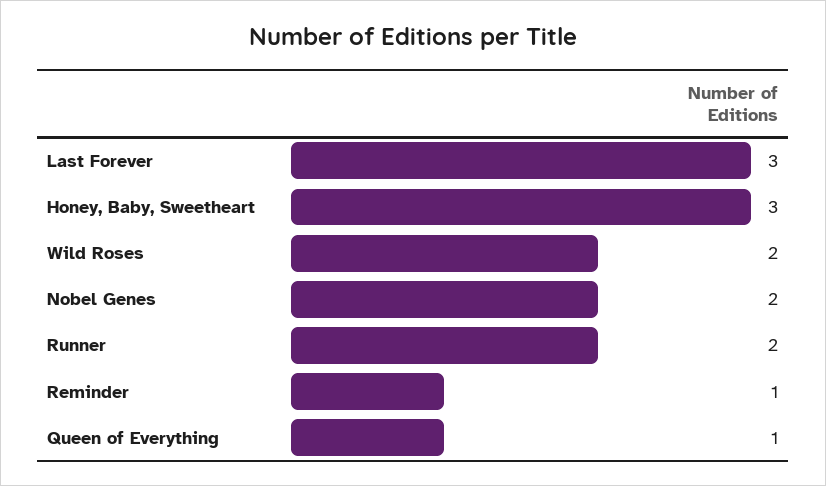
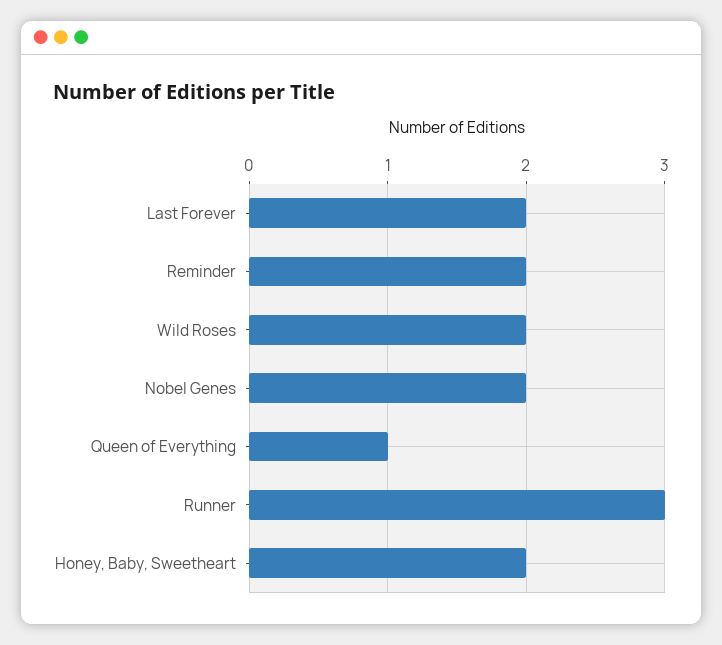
  {
-   "Last Forever": 3,
+   "Last Forever": 2,
-   "Honey, Baby, Sweetheart": 3,
+   "Honey, Baby, Sweetheart": 2,
    "Wild Roses": 2,
    "Nobel Genes": 2,
-   "Runner": 2,
+   "Runner": 3,
-   "Reminder": 1,
+   "Reminder": 2,
    "Queen of Everything": 1
  }

